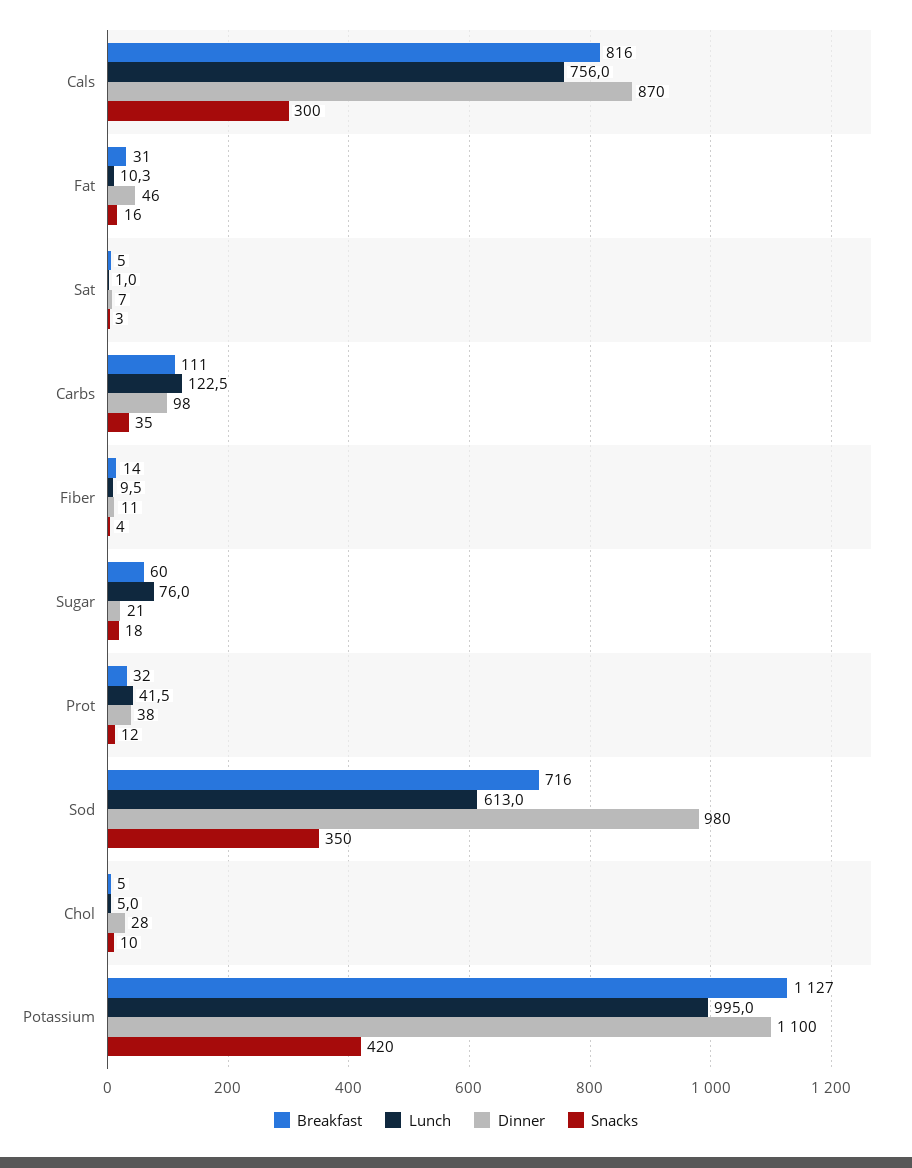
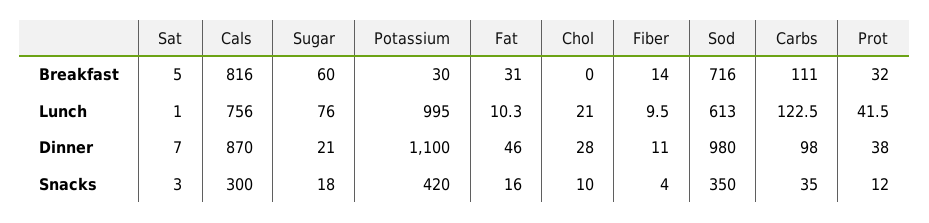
  {
    "Breakfast": {
      "Cals": 816,
      "Fat": 31,
      "Sat": 5,
      "Carbs": 111,
      "Fiber": 14,
      "Sugar": 60,
      "Prot": 32,
      "Sod": 716,
-     "Chol": 5,
+     "Chol": 0,
-     "Potassium": 1127
+     "Potassium": 30
    },
    "Lunch": {
      "Cals": 756,
      "Fat": 10.3,
      "Sat": 1,
      "Carbs": 122.5,
      "Fiber": 9.5,
      "Sugar": 76,
      "Prot": 41.5,
      "Sod": 613,
-     "Chol": 5,
+     "Chol": 21,
      "Potassium": 995
    },
    "Dinner": {
      "Cals": 870,
      "Fat": 46,
      "Sat": 7,
      "Carbs": 98,
      "Fiber": 11,
      "Sugar": 21,
      "Prot": 38,
      "Sod": 980,
      "Chol": 28,
      "Potassium": 1100
    },
    "Snacks": {
      "Cals": 300,
      "Fat": 16,
      "Sat": 3,
      "Carbs": 35,
      "Fiber": 4,
      "Sugar": 18,
      "Prot": 12,
      "Sod": 350,
      "Chol": 10,
      "Potassium": 420
    }
  }

